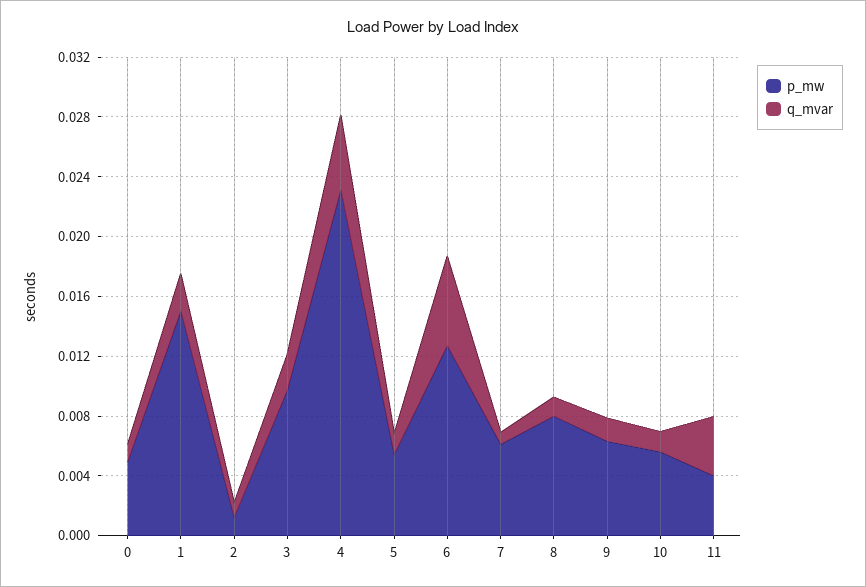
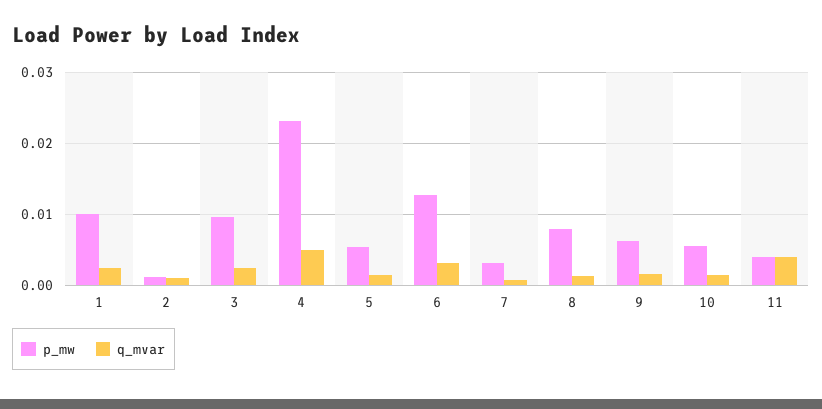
  {
    "p_mw": {
-     "0": 0.005,
-     "1": 0.015,
+     "1": 0.01,
      "2": 0.001,
      "3": 0.01,
      "4": 0.023,
      "5": 0.005,
      "6": 0.013,
-     "7": 0.006,
+     "7": 0.003,
      "8": 0.008,
      "9": 0.006,
      "10": 0.006,
      "11": 0.004
    },
    "q_mvar": {
-     "0": 0.001,
      "1": 0.003,
      "2": 0.001,
      "3": 0.002,
      "4": 0.005,
      "5": 0.001,
-     "6": 0.006,
+     "6": 0.003,
      "7": 0.001,
      "8": 0.001,
      "9": 0.002,
      "10": 0.001,
      "11": 0.004
    }
  }

